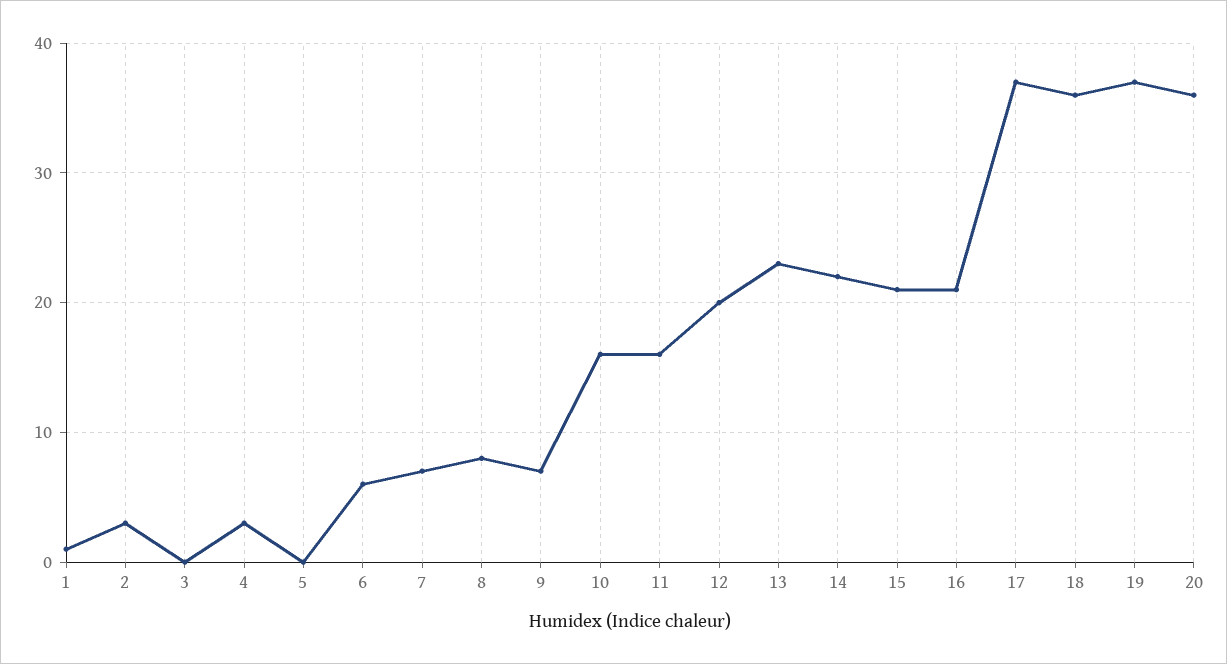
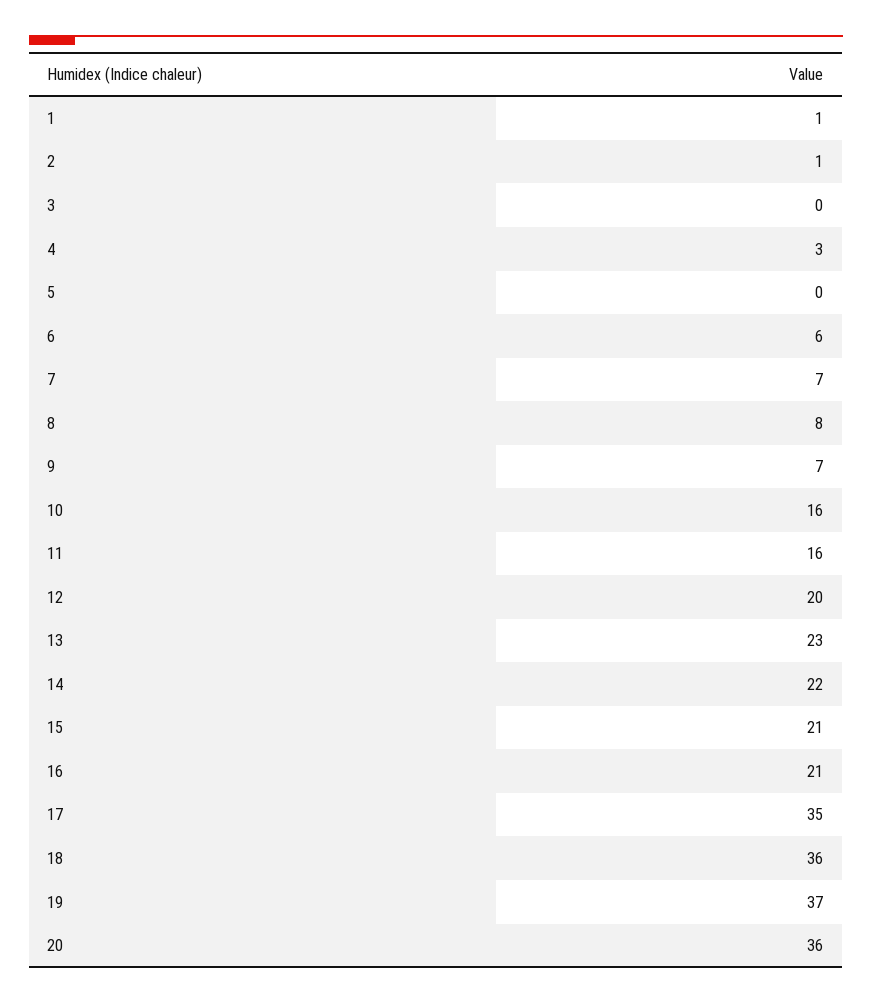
  {
    "1": 1,
-   "2": 3,
+   "2": 1,
    "3": 0,
    "4": 3,
    "5": 0,
    "6": 6,
    "7": 7,
    "8": 8,
    "9": 7,
    "10": 16,
    "11": 16,
    "12": 20,
    "13": 23,
    "14": 22,
    "15": 21,
    "16": 21,
-   "17": 37,
+   "17": 35,
    "18": 36,
    "19": 37,
    "20": 36
  }

